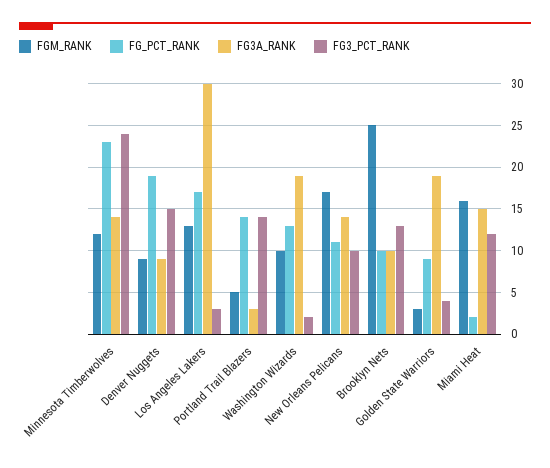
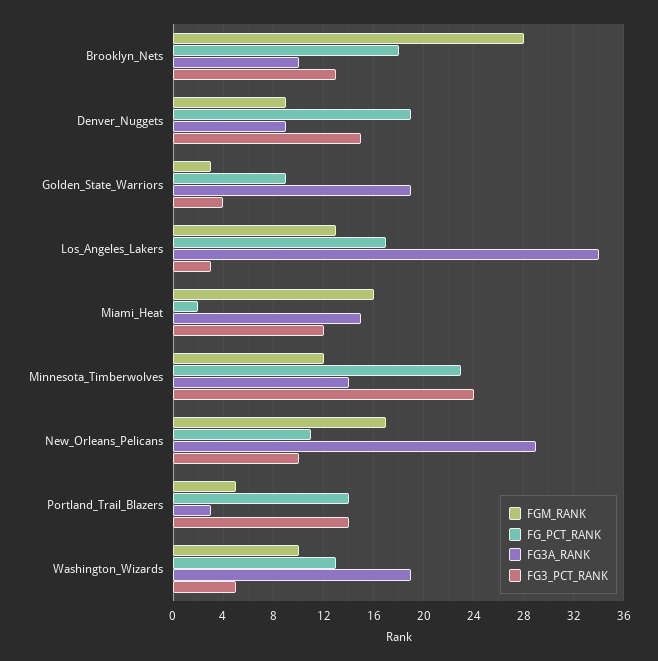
  {
    "FGM_RANK": {
      "Minnesota Timberwolves": 12,
      "Denver Nuggets": 9,
      "Los Angeles Lakers": 13,
      "Portland Trail Blazers": 5,
      "Washington Wizards": 10,
      "New Orleans Pelicans": 17,
-     "Brooklyn Nets": 25,
+     "Brooklyn Nets": 28,
      "Golden State Warriors": 3,
      "Miami Heat": 16
    },
    "FG_PCT_RANK": {
      "Minnesota Timberwolves": 23,
      "Denver Nuggets": 19,
      "Los Angeles Lakers": 17,
      "Portland Trail Blazers": 14,
      "Washington Wizards": 13,
      "New Orleans Pelicans": 11,
-     "Brooklyn Nets": 10,
+     "Brooklyn Nets": 18,
      "Golden State Warriors": 9,
      "Miami Heat": 2
    },
    "FG3A_RANK": {
      "Minnesota Timberwolves": 14,
      "Denver Nuggets": 9,
-     "Los Angeles Lakers": 30,
+     "Los Angeles Lakers": 34,
      "Portland Trail Blazers": 3,
      "Washington Wizards": 19,
-     "New Orleans Pelicans": 14,
+     "New Orleans Pelicans": 29,
      "Brooklyn Nets": 10,
      "Golden State Warriors": 19,
      "Miami Heat": 15
    },
    "FG3_PCT_RANK": {
      "Minnesota Timberwolves": 24,
      "Denver Nuggets": 15,
      "Los Angeles Lakers": 3,
      "Portland Trail Blazers": 14,
-     "Washington Wizards": 2,
+     "Washington Wizards": 5,
      "New Orleans Pelicans": 10,
      "Brooklyn Nets": 13,
      "Golden State Warriors": 4,
      "Miami Heat": 12
    }
  }

